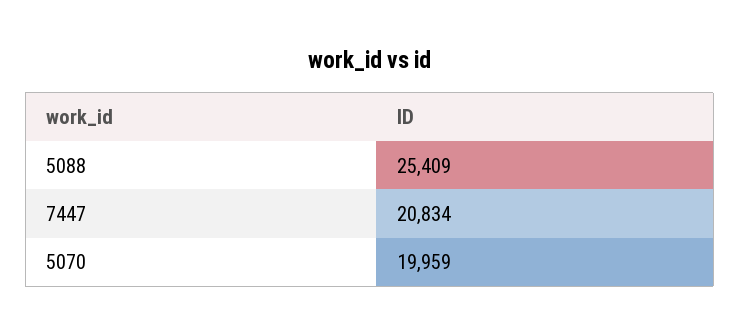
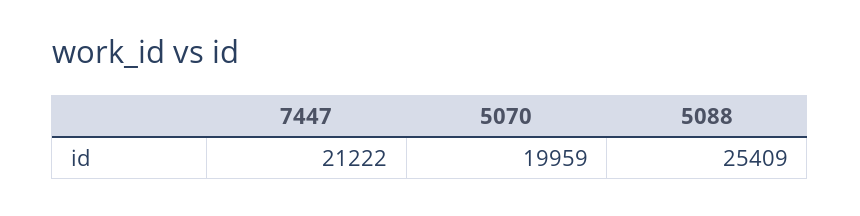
  {
    "5088": 25409,
-   "7447": 20834,
+   "7447": 21222,
    "5070": 19959
  }

